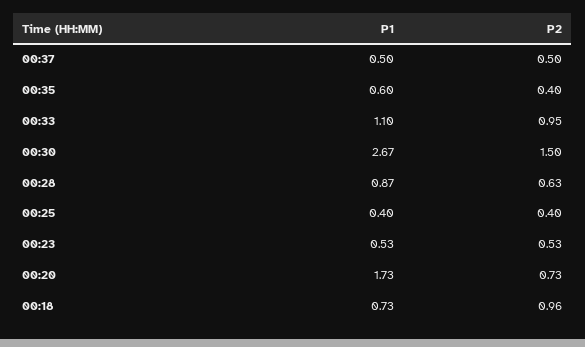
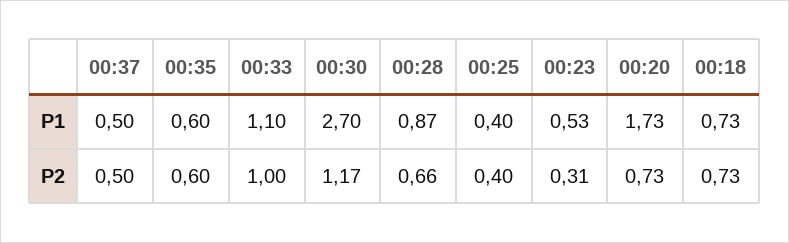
  {
    "P1": {
      "00:37": 0.5,
      "00:35": 0.6,
      "00:33": 1.1,
-     "00:30": 2.67,
+     "00:30": 2.7,
      "00:28": 0.87,
      "00:25": 0.4,
      "00:23": 0.53,
      "00:20": 1.73,
      "00:18": 0.73
    },
    "P2": {
      "00:37": 0.5,
-     "00:35": 0.4,
+     "00:35": 0.6,
-     "00:33": 0.95,
+     "00:33": 1,
-     "00:30": 1.5,
+     "00:30": 1.17,
-     "00:28": 0.63,
+     "00:28": 0.66,
      "00:25": 0.4,
-     "00:23": 0.53,
+     "00:23": 0.31,
      "00:20": 0.73,
-     "00:18": 0.96
+     "00:18": 0.73
    }
  }

